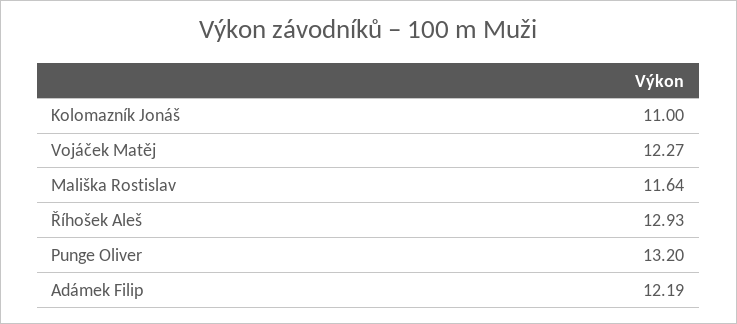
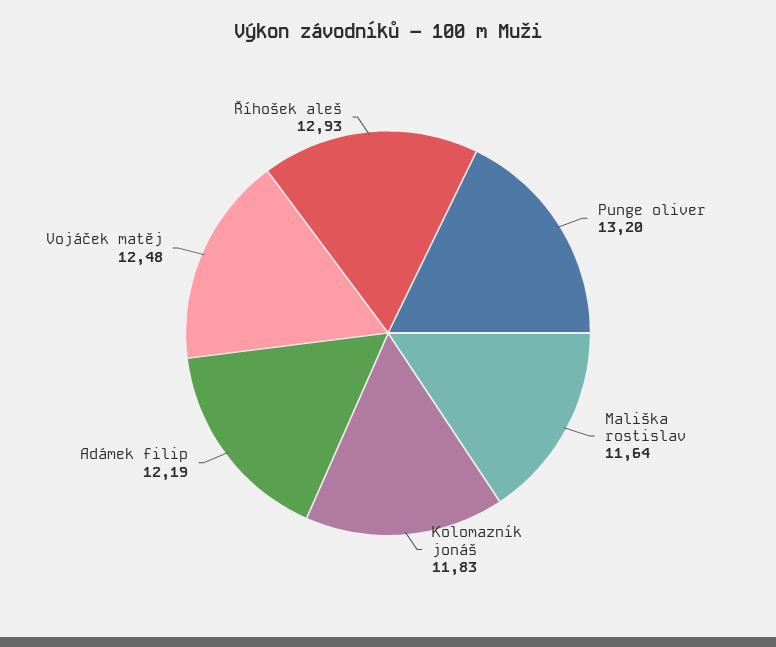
  {
-   "Kolomazník Jonáš": 11,
+   "Kolomazník Jonáš": 11.83,
-   "Vojáček Matěj": 12.27,
+   "Vojáček Matěj": 12.48,
    "Mališka Rostislav": 11.64,
    "Říhošek Aleš": 12.93,
    "Punge Oliver": 13.2,
    "Adámek Filip": 12.19
  }

